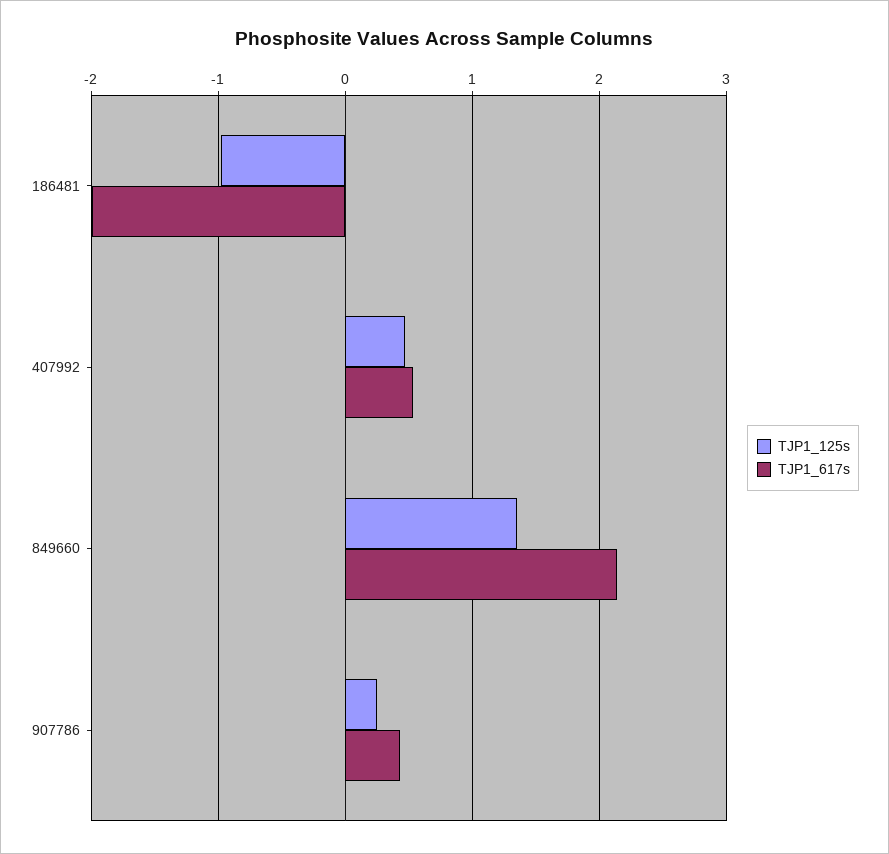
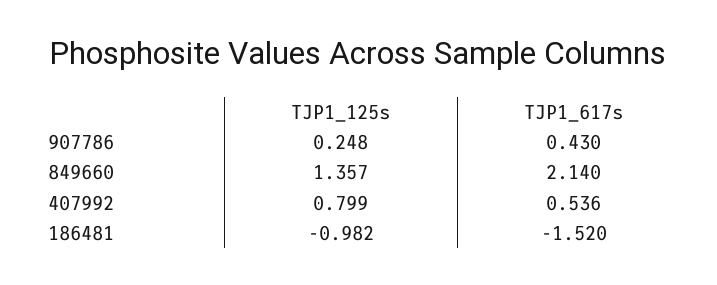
  {
    "TJP1_125s": {
      "186481": -0.982,
-     "407992": 0.5,
+     "407992": 0.799,
      "849660": 1.357,
      "907786": 0.248
    },
    "TJP1_617s": {
-     "186481": -2,
+     "186481": -1.52,
      "407992": 0.536,
      "849660": 2.14,
      "907786": 0.43
    }
  }

